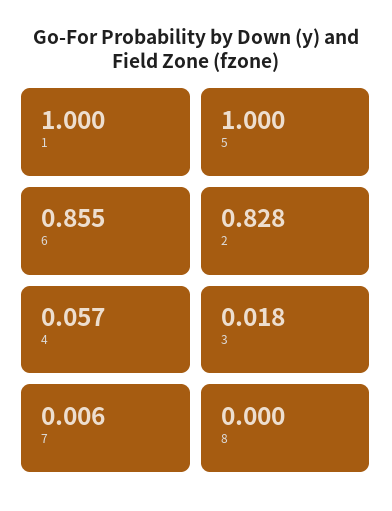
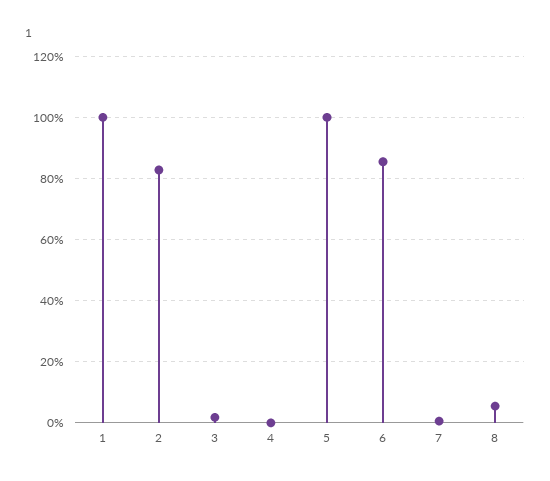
  {
    "1": 1,
    "5": 1,
    "6": 0.855,
    "2": 0.828,
-   "4": 0.057,
+   "4": 0,
    "3": 0.018,
    "7": 0.006,
-   "8": 0
+   "8": 0.06
  }

